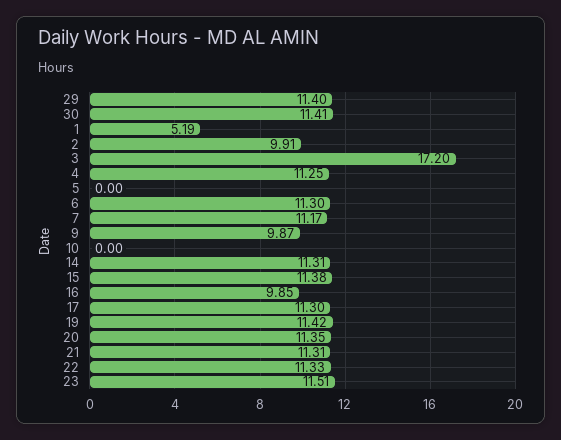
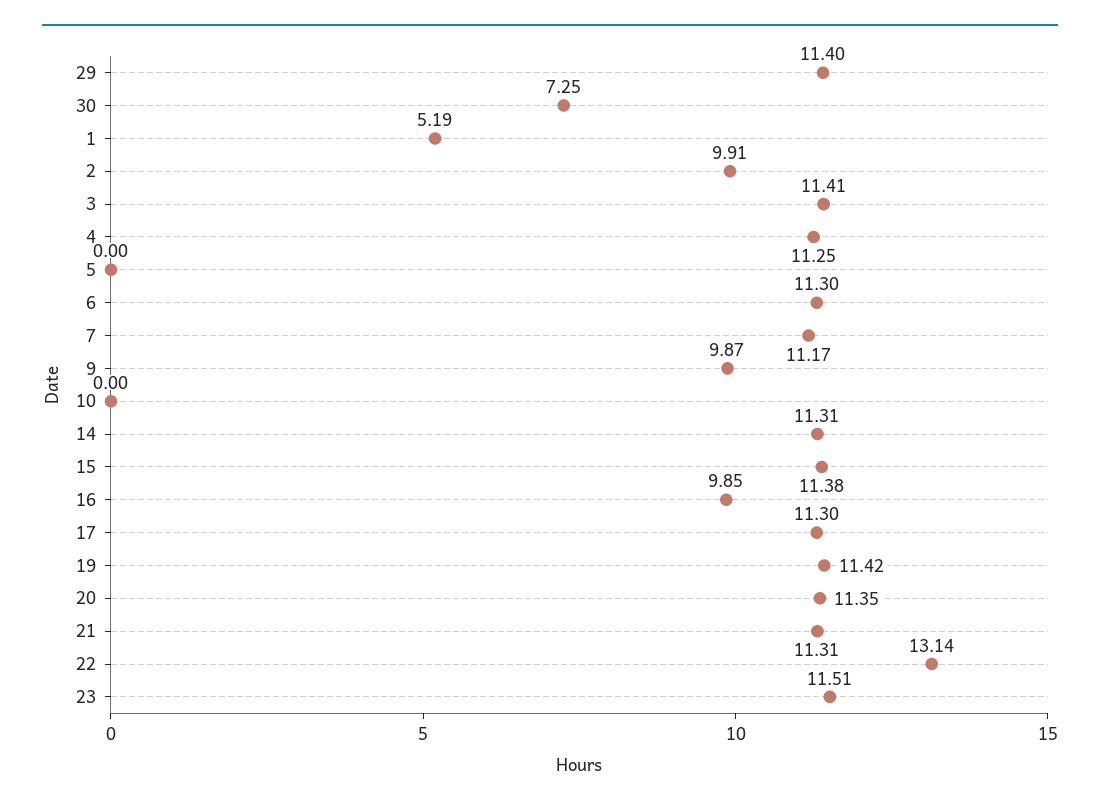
  {
    "29": 11.4,
-   "30": 11.41,
+   "30": 7.25,
    "1": 5.19,
    "2": 9.91,
-   "3": 17.2,
+   "3": 11.41,
    "4": 11.25,
    "5": 0,
    "6": 11.3,
    "7": 11.17,
    "9": 9.87,
    "10": 0,
    "14": 11.31,
    "15": 11.38,
    "16": 9.85,
    "17": 11.3,
    "19": 11.42,
    "20": 11.35,
    "21": 11.31,
-   "22": 11.33,
+   "22": 13.14,
    "23": 11.51
  }

